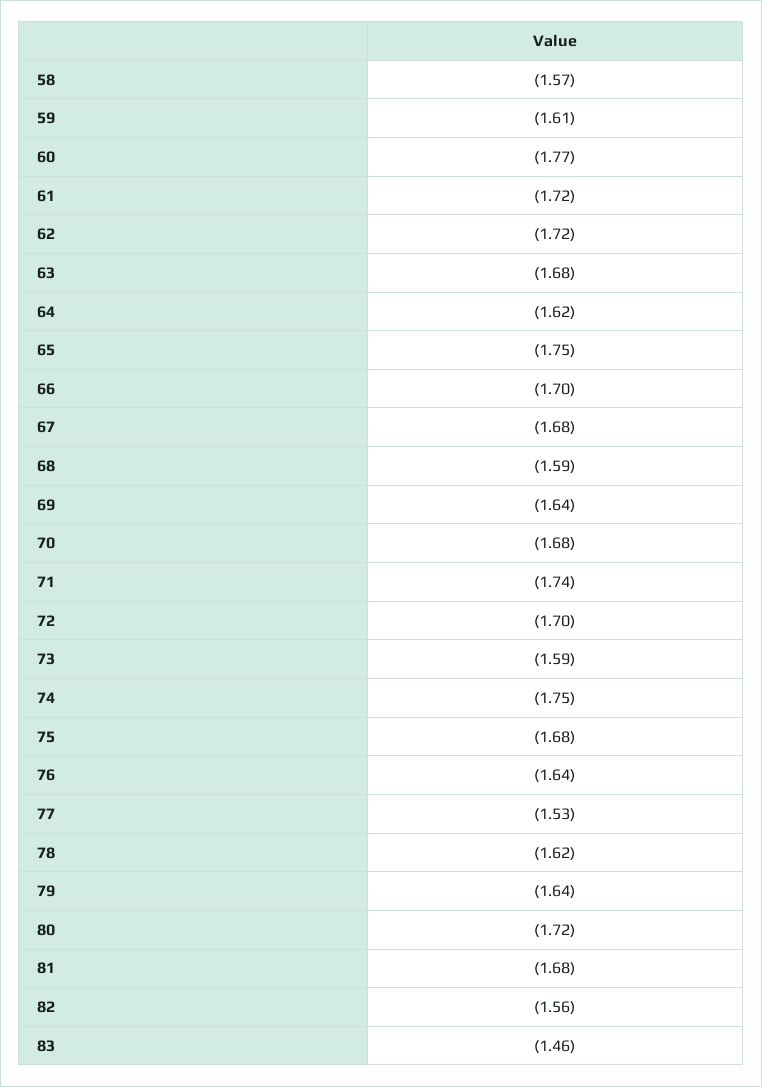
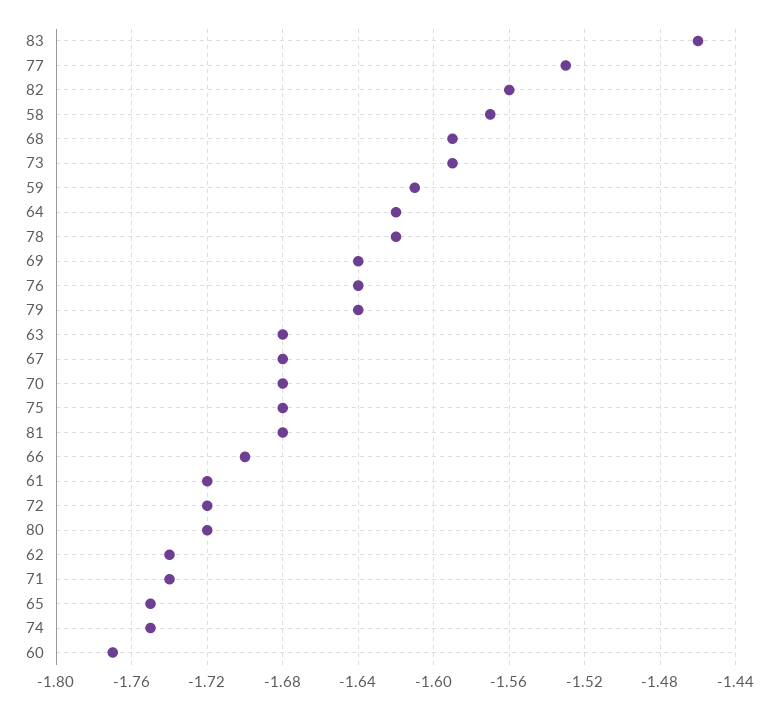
  {
    "58": -1.57,
    "59": -1.61,
    "60": -1.77,
    "61": -1.72,
-   "62": -1.72,
+   "62": -1.74,
    "63": -1.68,
    "64": -1.62,
    "65": -1.75,
    "66": -1.7,
    "67": -1.68,
    "68": -1.59,
    "69": -1.64,
    "70": -1.68,
    "71": -1.74,
-   "72": -1.7,
+   "72": -1.72,
    "73": -1.59,
    "74": -1.75,
    "75": -1.68,
    "76": -1.64,
    "77": -1.53,
    "78": -1.62,
    "79": -1.64,
    "80": -1.72,
    "81": -1.68,
    "82": -1.56,
    "83": -1.46
  }

